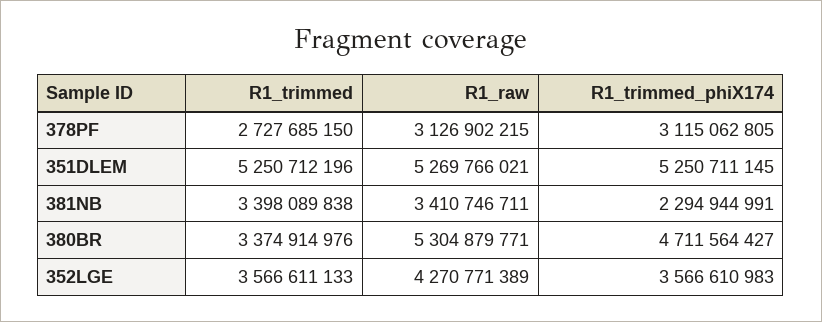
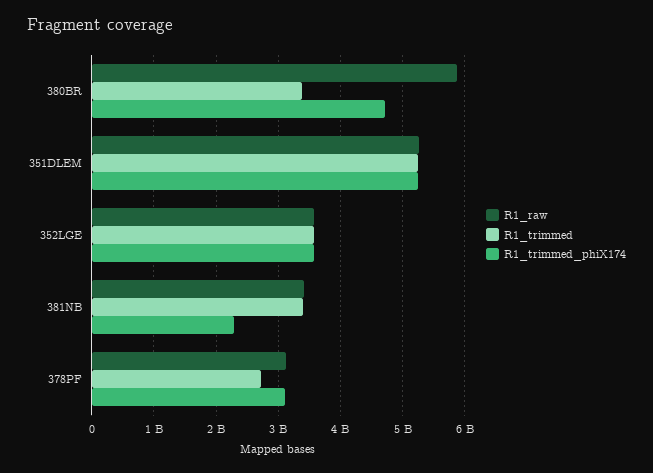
  {
    "R1_trimmed": {
      "378PF": 2727685150,
      "351DLEM": 5250712196,
      "381NB": 3398089838,
      "380BR": 3374914976,
      "352LGE": 3566611133
    },
    "R1_raw": {
      "378PF": 3126902215,
      "351DLEM": 5269766021,
      "381NB": 3410746711,
-     "380BR": 5304879771,
+     "380BR": 5900000000,
-     "352LGE": 4270771389
+     "352LGE": 3600000000
    },
    "R1_trimmed_phiX174": {
      "378PF": 3115062805,
      "351DLEM": 5250711145,
      "381NB": 2294944991,
      "380BR": 4711564427,
      "352LGE": 3566610983
    }
  }

